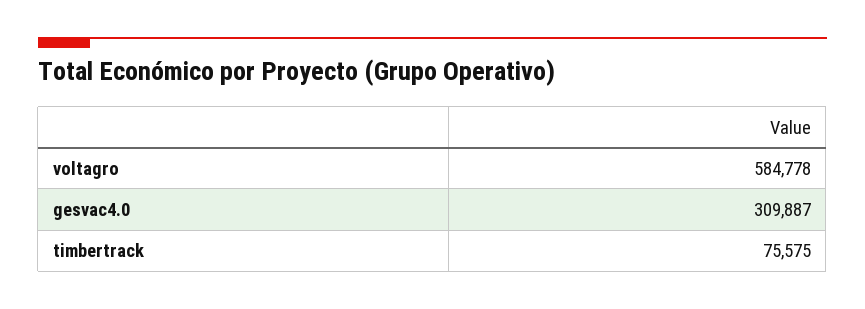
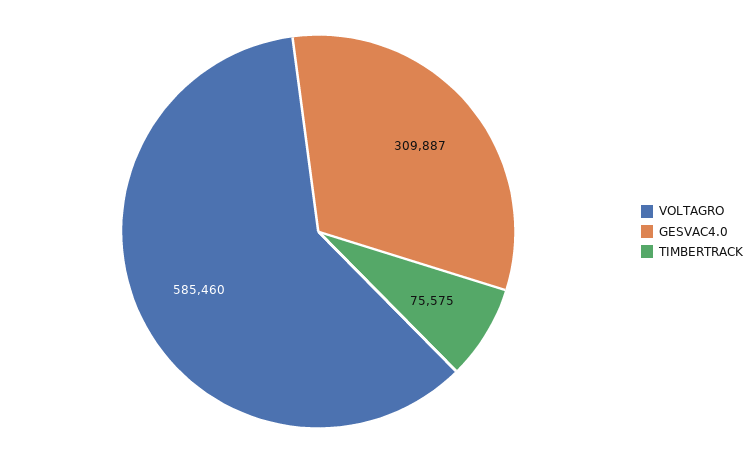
  {
-   "voltagro": 584778,
+   "voltagro": 585460,
    "gesvac4.0": 309887,
    "timbertrack": 75575
  }

